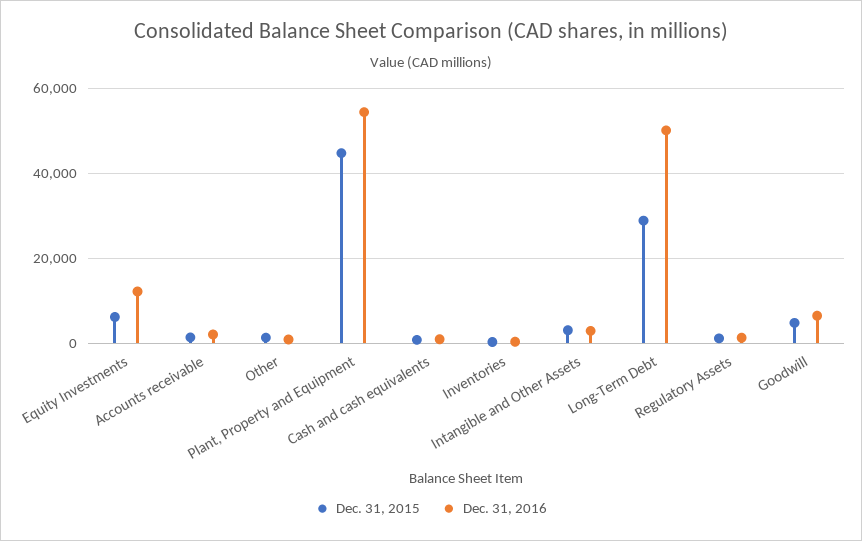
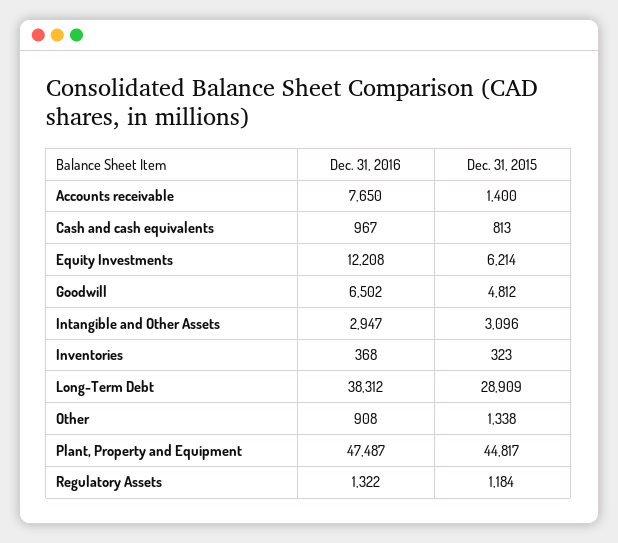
  {
    "Dec. 31, 2015": {
      "Equity Investments": 6214,
      "Accounts receivable": 1400,
      "Other": 1338,
      "Plant, Property and Equipment": 44817,
      "Cash and cash equivalents": 813,
      "Inventories": 323,
      "Intangible and Other Assets": 3096,
      "Long-Term Debt": 28909,
      "Regulatory Assets": 1184,
      "Goodwill": 4812
    },
    "Dec. 31, 2016": {
      "Equity Investments": 12208,
-     "Accounts receivable": 2000,
+     "Accounts receivable": 7650,
      "Other": 908,
-     "Plant, Property and Equipment": 54000,
+     "Plant, Property and Equipment": 47487,
      "Cash and cash equivalents": 967,
      "Inventories": 368,
      "Intangible and Other Assets": 2947,
-     "Long-Term Debt": 50000,
+     "Long-Term Debt": 38312,
      "Regulatory Assets": 1322,
      "Goodwill": 6502
    }
  }

